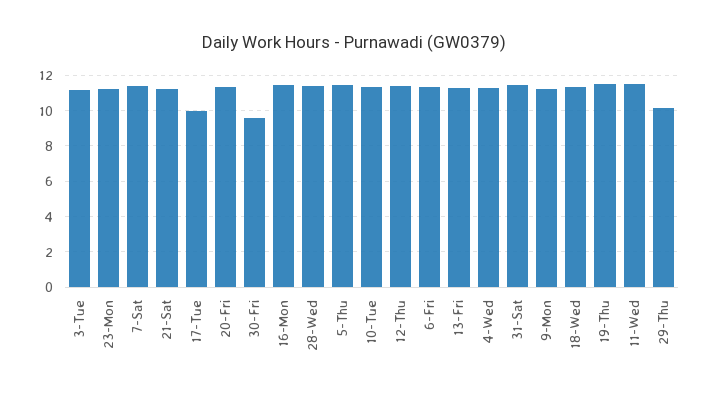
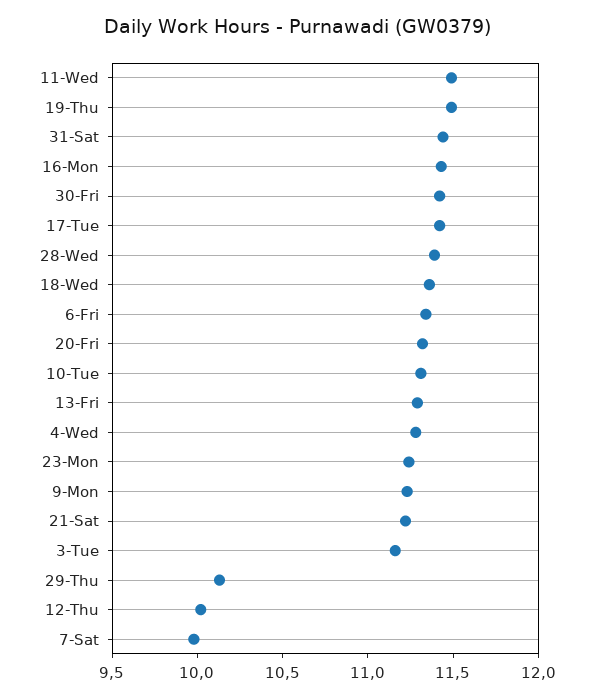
  {
    "3-Tue": 11.2,
    "23-Mon": 11.2,
-   "7-Sat": 11.5,
+   "7-Sat": 10,
    "21-Sat": 11.2,
-   "17-Tue": 10,
+   "17-Tue": 11.4,
    "20-Fri": 11.3,
-   "30-Fri": 9.5,
+   "30-Fri": 11.4,
    "16-Mon": 11.4,
    "28-Wed": 11.4,
-   "5-Thu": 11.5,
    "10-Tue": 11.3,
-   "12-Thu": 11.5,
+   "12-Thu": 10,
    "6-Fri": 11.3,
    "13-Fri": 11.3,
    "4-Wed": 11.3,
    "31-Sat": 11.4,
    "9-Mon": 11.2,
    "18-Wed": 11.4,
    "19-Thu": 11.5,
    "11-Wed": 11.5,
    "29-Thu": 10.1
  }

